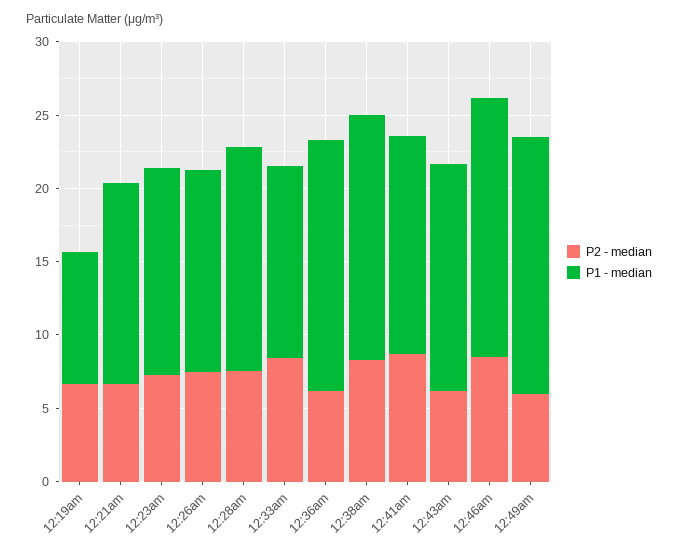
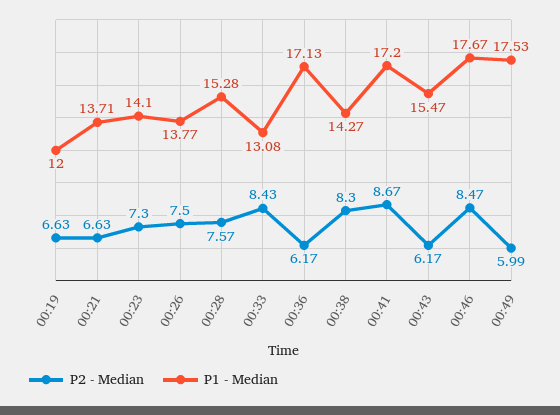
  {
    "P2 - median": {
      "12:19am": 6.63,
      "12:21am": 6.63,
      "12:23am": 7.3,
      "12:26am": 7.5,
      "12:28am": 7.57,
      "12:33am": 8.43,
      "12:36am": 6.17,
      "12:38am": 8.3,
      "12:41am": 8.67,
      "12:43am": 6.17,
      "12:46am": 8.47,
      "12:49am": 5.99
    },
    "P1 - median": {
-     "12:19am": 9,
+     "12:19am": 12,
      "12:21am": 13.71,
      "12:23am": 14.1,
      "12:26am": 13.77,
      "12:28am": 15.28,
      "12:33am": 13.08,
      "12:36am": 17.13,
-     "12:38am": 17,
+     "12:38am": 14.27,
-     "12:41am": 15,
+     "12:41am": 17.2,
      "12:43am": 15.47,
      "12:46am": 17.67,
      "12:49am": 17.53
    }
  }

